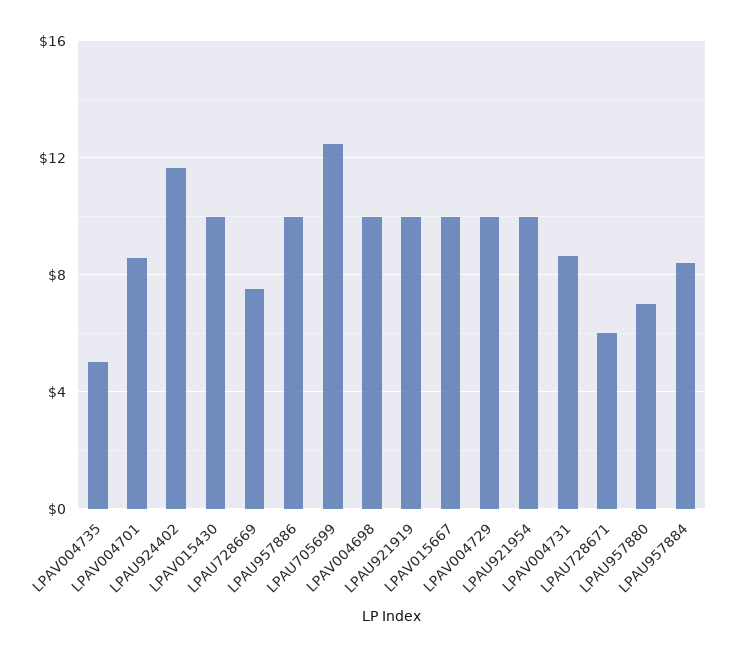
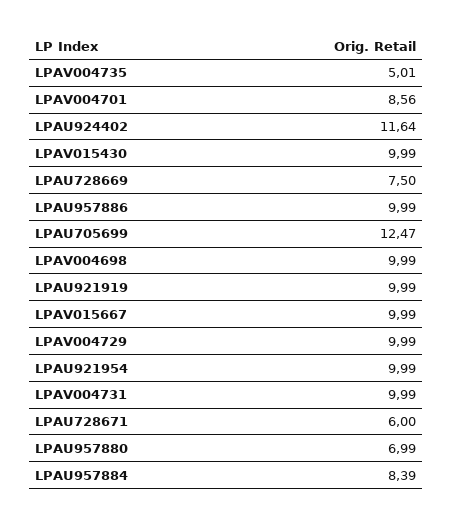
  {
    "LPAV004735": 5.01,
    "LPAV004701": 8.56,
    "LPAU924402": 11.64,
    "LPAV015430": 9.99,
    "LPAU728669": 7.5,
    "LPAU957886": 9.99,
    "LPAU705699": 12.47,
    "LPAV004698": 9.99,
    "LPAU921919": 9.99,
    "LPAV015667": 9.99,
    "LPAV004729": 9.99,
    "LPAU921954": 9.99,
-   "LPAV004731": 8.5,
+   "LPAV004731": 9.99,
    "LPAU728671": 6,
    "LPAU957880": 6.99,
    "LPAU957884": 8.39
  }

